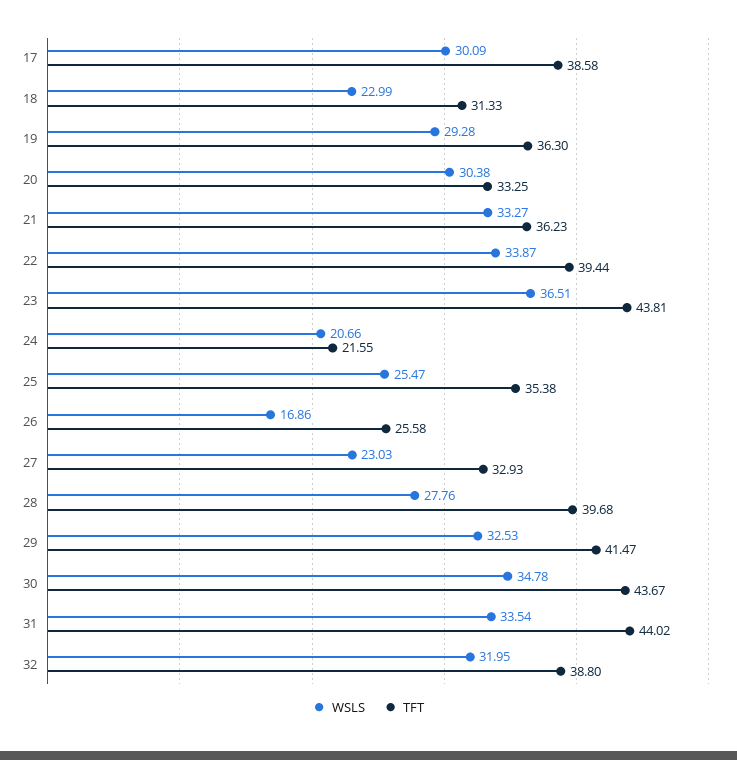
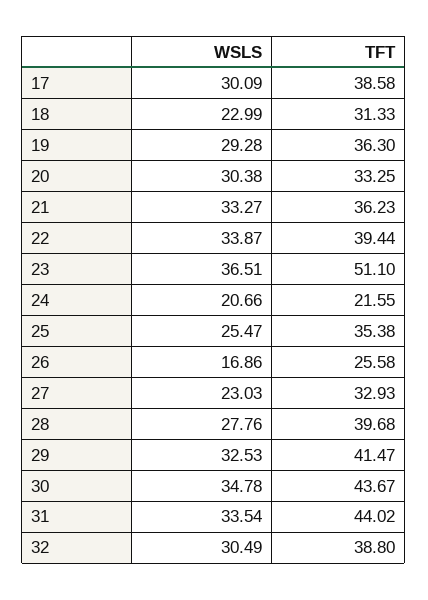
  {
    "WSLS": {
      "17": 30.09,
      "18": 22.99,
      "19": 29.28,
      "20": 30.38,
      "21": 33.27,
      "22": 33.87,
      "23": 36.51,
      "24": 20.66,
      "25": 25.47,
      "26": 16.86,
      "27": 23.03,
      "28": 27.76,
      "29": 32.53,
      "30": 34.78,
      "31": 33.54,
-     "32": 31.95
+     "32": 30.49
    },
    "TFT": {
      "17": 38.58,
      "18": 31.33,
      "19": 36.3,
      "20": 33.25,
      "21": 36.23,
      "22": 39.44,
-     "23": 43.81,
+     "23": 51.1,
      "24": 21.55,
      "25": 35.38,
      "26": 25.58,
      "27": 32.93,
      "28": 39.68,
      "29": 41.47,
      "30": 43.67,
      "31": 44.02,
      "32": 38.8
    }
  }

